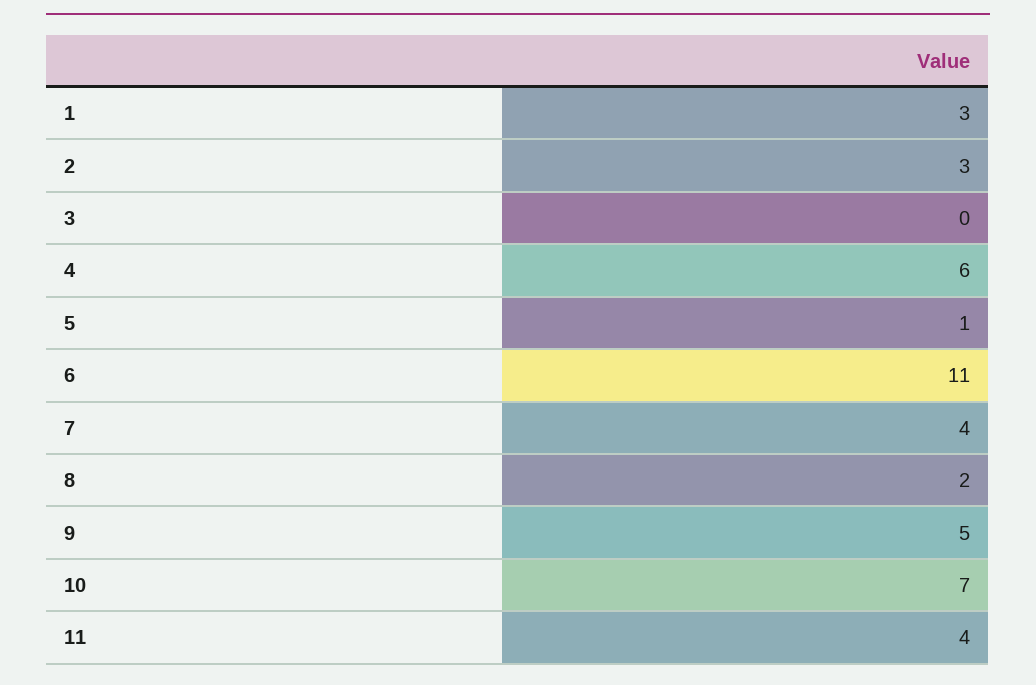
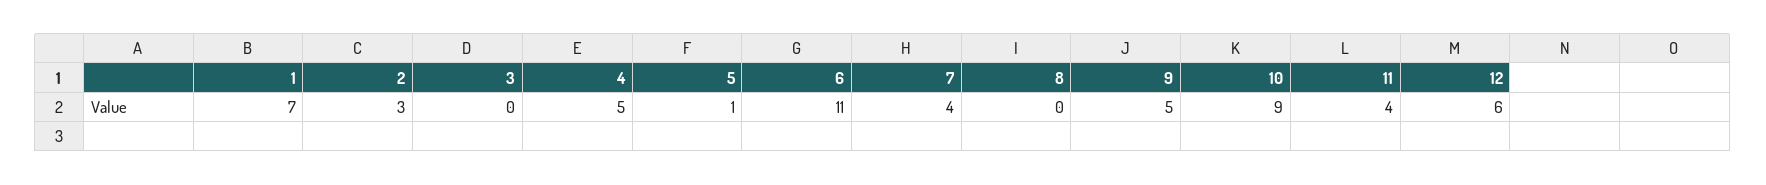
  {
-   "1": 3,
+   "1": 7,
    "2": 3,
    "3": 0,
-   "4": 6,
+   "4": 5,
    "5": 1,
    "6": 11,
    "7": 4,
-   "8": 2,
+   "8": 0,
    "9": 5,
-   "10": 7,
+   "10": 9,
-   "11": 4
+   "11": 4,
+   "12": 6
  }

